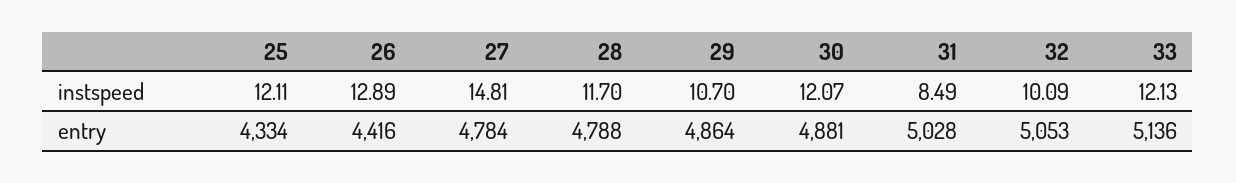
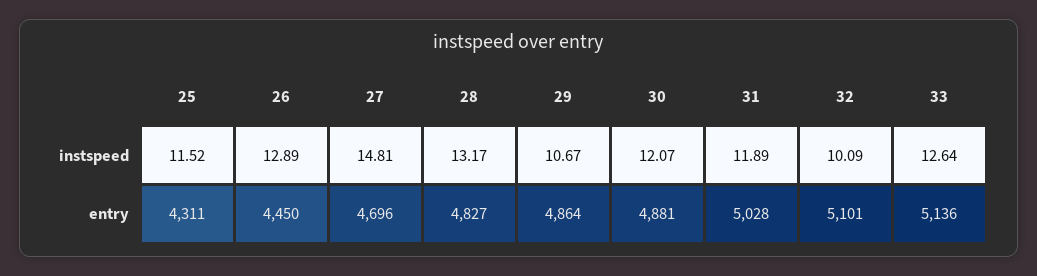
  {
    "25": {
-     "instspeed": 12.11,
+     "instspeed": 11.52,
-     "entry": 4334
+     "entry": 4311
    },
    "26": {
      "instspeed": 12.89,
-     "entry": 4416
+     "entry": 4450
    },
    "27": {
      "instspeed": 14.81,
-     "entry": 4784
+     "entry": 4696
    },
    "28": {
-     "instspeed": 11.7,
+     "instspeed": 13.17,
-     "entry": 4788
+     "entry": 4827
    },
    "29": {
-     "instspeed": 10.7,
+     "instspeed": 10.67,
      "entry": 4864
    },
    "30": {
      "instspeed": 12.07,
      "entry": 4881
    },
    "31": {
-     "instspeed": 8.49,
+     "instspeed": 11.89,
      "entry": 5028
    },
    "32": {
      "instspeed": 10.09,
-     "entry": 5053
+     "entry": 5101
    },
    "33": {
-     "instspeed": 12.13,
+     "instspeed": 12.64,
      "entry": 5136
    }
  }

